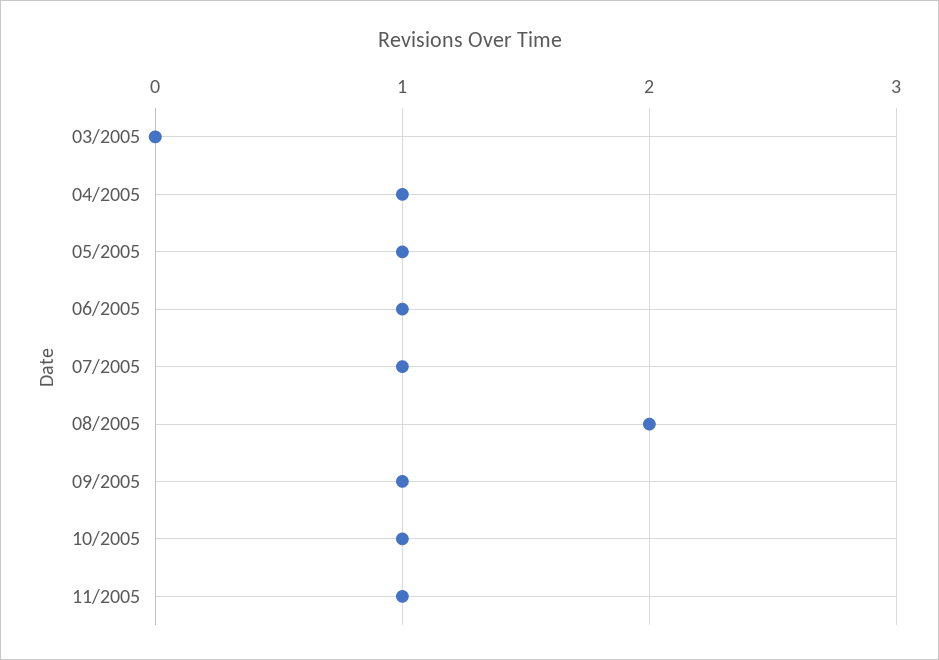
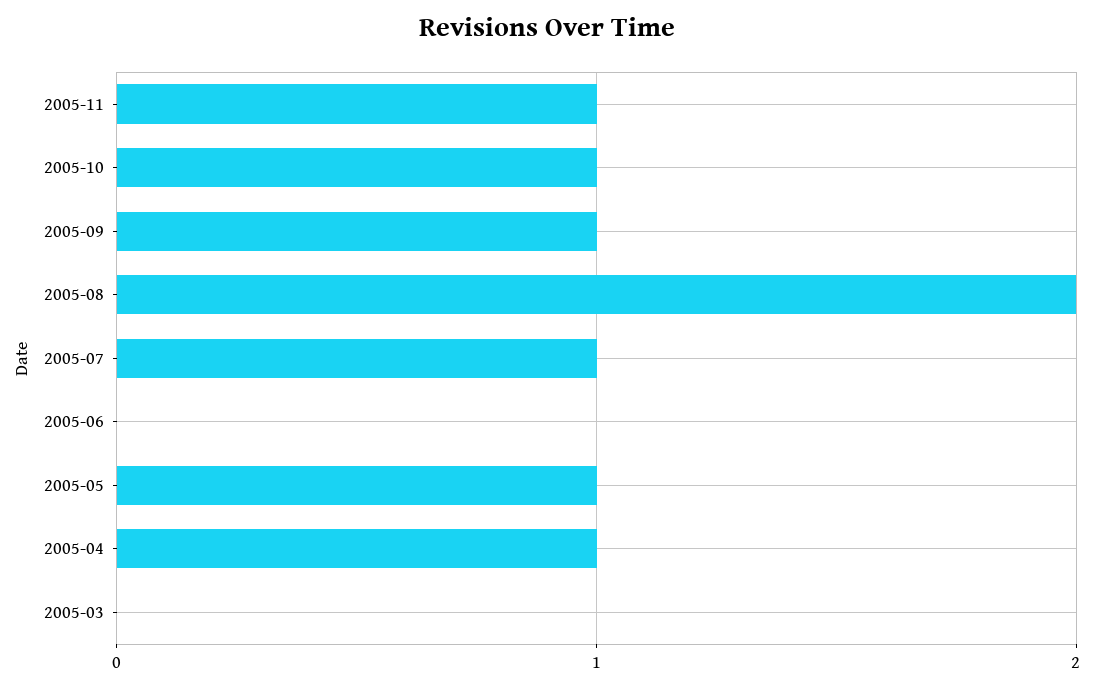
  {
    "03/2005": 0,
    "04/2005": 1,
    "05/2005": 1,
-   "06/2005": 1,
+   "06/2005": 0,
    "07/2005": 1,
    "08/2005": 2,
    "09/2005": 1,
    "10/2005": 1,
    "11/2005": 1
  }

